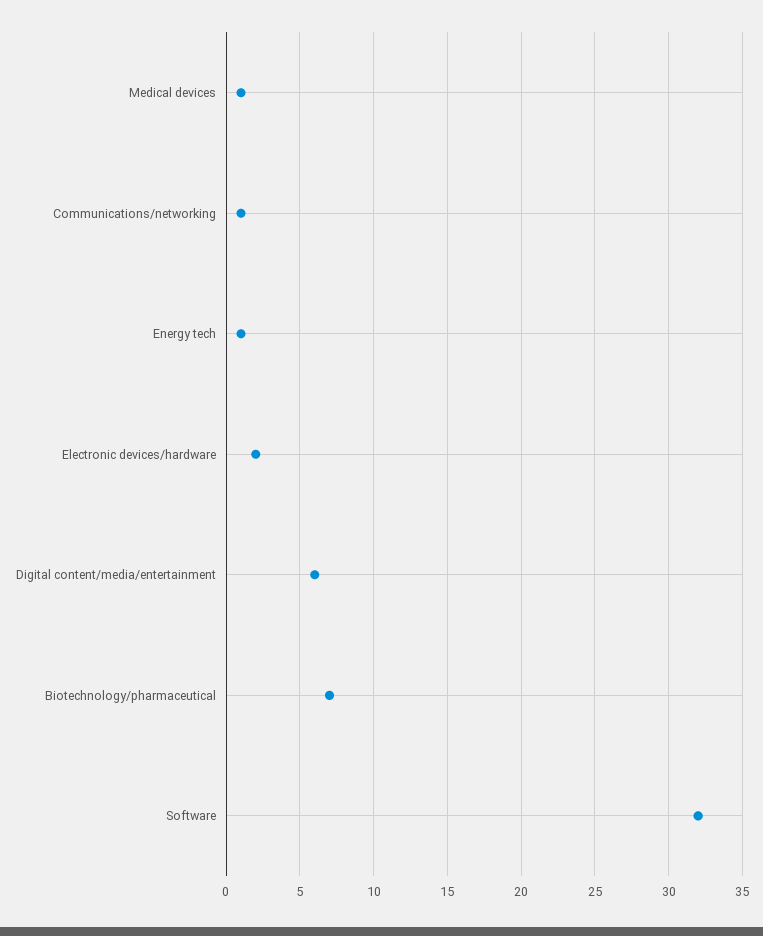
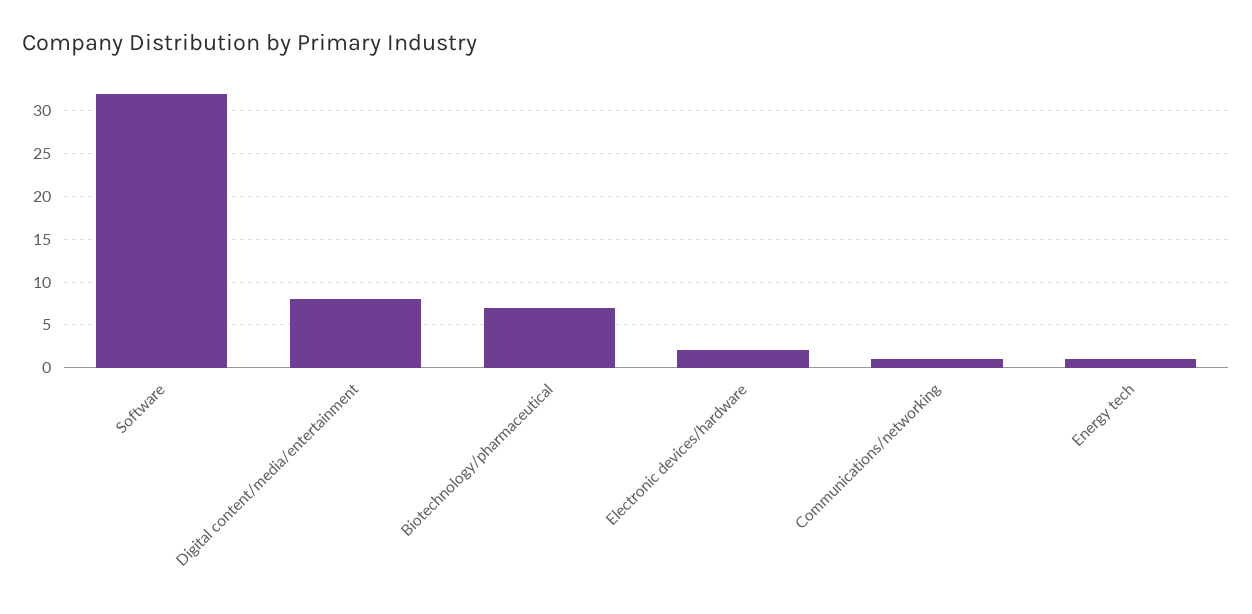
  {
-   "Medical devices": 1,
    "Communications/networking": 1,
    "Energy tech": 1,
    "Electronic devices/hardware": 2,
-   "Digital content/media/entertainment": 6,
+   "Digital content/media/entertainment": 8,
    "Biotechnology/pharmaceutical": 7,
    "Software": 32
  }

